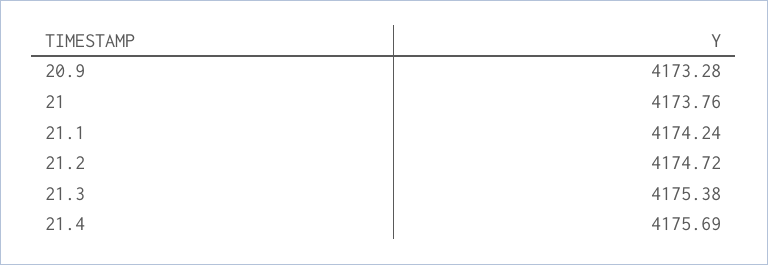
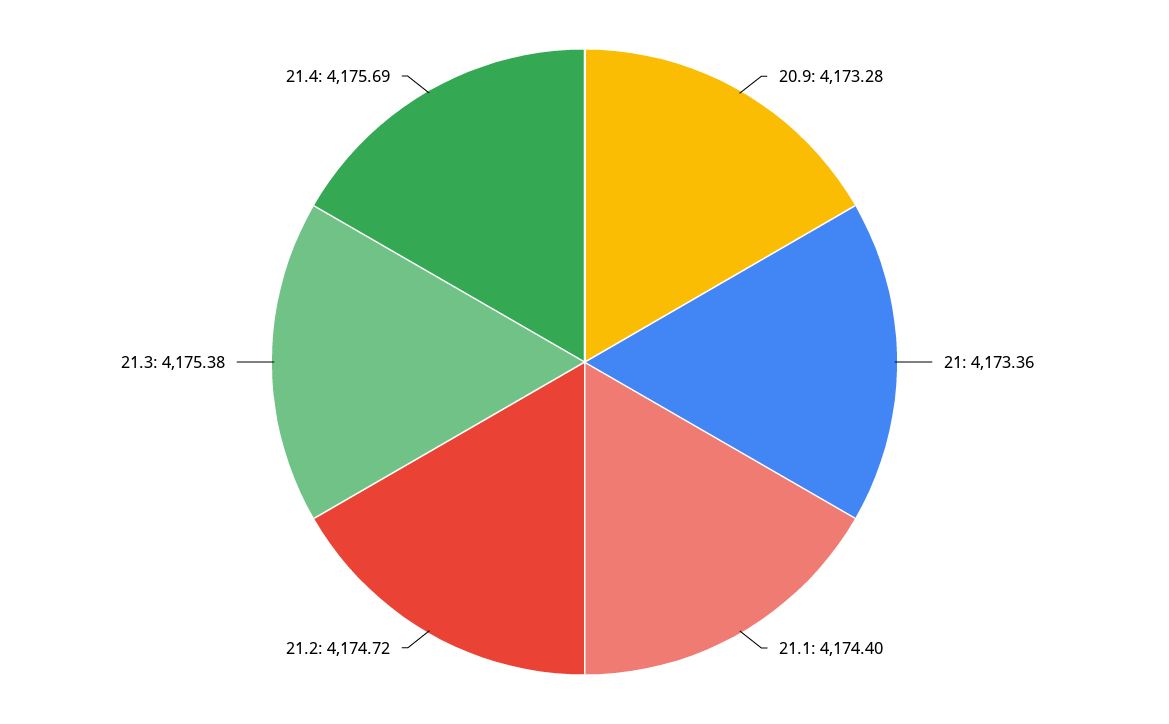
  {
    "20.9": 4173.28,
-   "21": 4173.76,
+   "21": 4173.36,
-   "21.1": 4174.24,
+   "21.1": 4174.4,
    "21.2": 4174.72,
    "21.3": 4175.38,
    "21.4": 4175.69
  }

